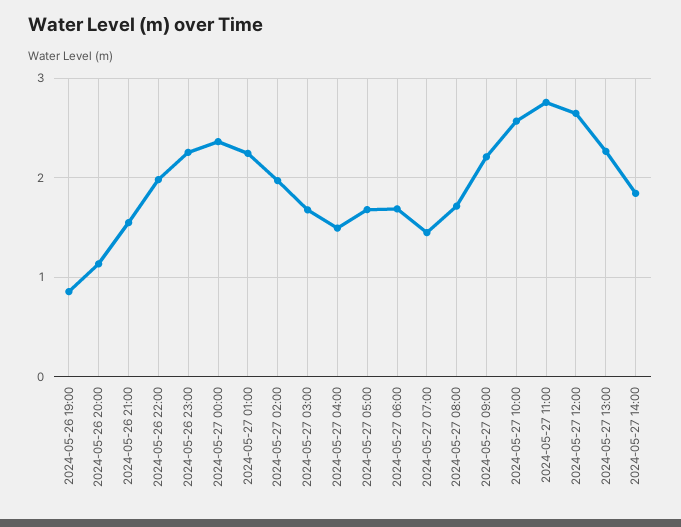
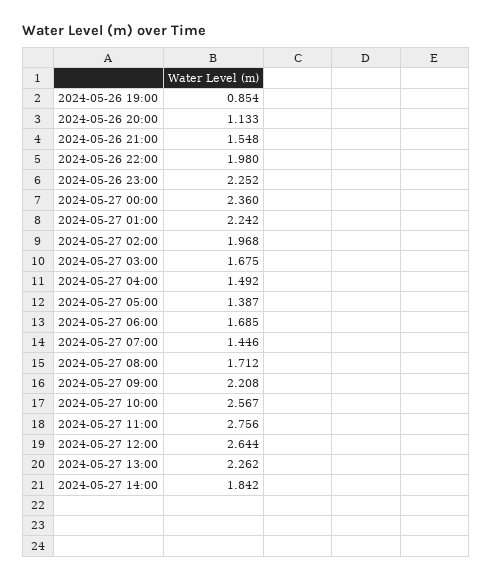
  {
    "2024-05-26 19:00": 0.854,
    "2024-05-26 20:00": 1.133,
    "2024-05-26 21:00": 1.548,
    "2024-05-26 22:00": 1.98,
    "2024-05-26 23:00": 2.252,
    "2024-05-27 00:00": 2.36,
    "2024-05-27 01:00": 2.242,
    "2024-05-27 02:00": 1.968,
    "2024-05-27 03:00": 1.675,
    "2024-05-27 04:00": 1.492,
-   "2024-05-27 05:00": 1.7,
+   "2024-05-27 05:00": 1.387,
    "2024-05-27 06:00": 1.685,
    "2024-05-27 07:00": 1.446,
    "2024-05-27 08:00": 1.712,
    "2024-05-27 09:00": 2.208,
    "2024-05-27 10:00": 2.567,
    "2024-05-27 11:00": 2.756,
    "2024-05-27 12:00": 2.644,
    "2024-05-27 13:00": 2.262,
    "2024-05-27 14:00": 1.842
  }

